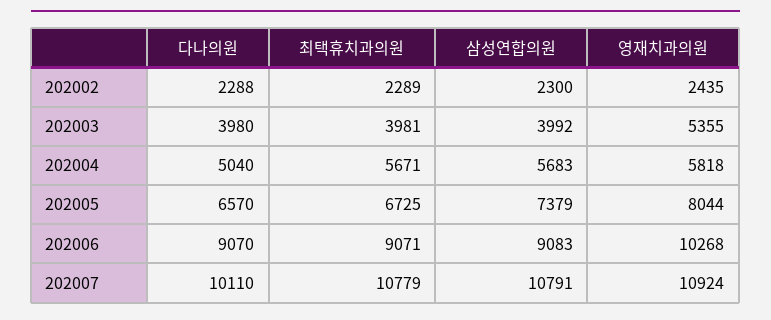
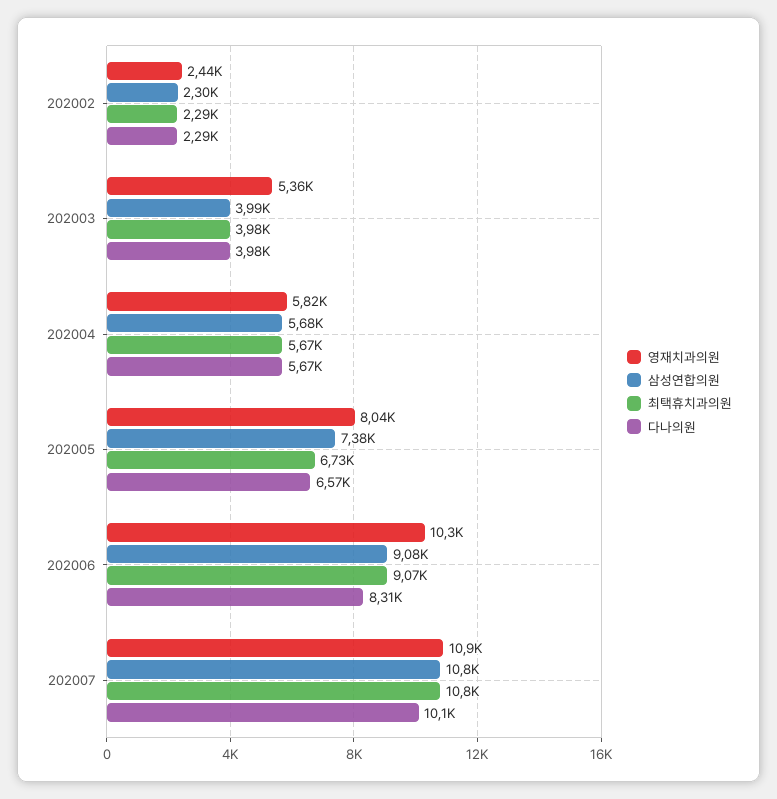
  {
    "다나의원": {
      "202002": 2288,
      "202003": 3980,
-     "202004": 5040,
+     "202004": 5670,
      "202005": 6570,
-     "202006": 9070,
+     "202006": 8310,
      "202007": 10110
    },
    "최택휴치과의원": {
      "202002": 2289,
      "202003": 3981,
      "202004": 5671,
      "202005": 6725,
      "202006": 9071,
      "202007": 10779
    },
    "삼성연합의원": {
      "202002": 2300,
      "202003": 3992,
      "202004": 5683,
      "202005": 7379,
      "202006": 9083,
      "202007": 10791
    },
    "영재치과의원": {
      "202002": 2435,
      "202003": 5355,
      "202004": 5818,
      "202005": 8044,
      "202006": 10268,
      "202007": 10924
    }
  }

